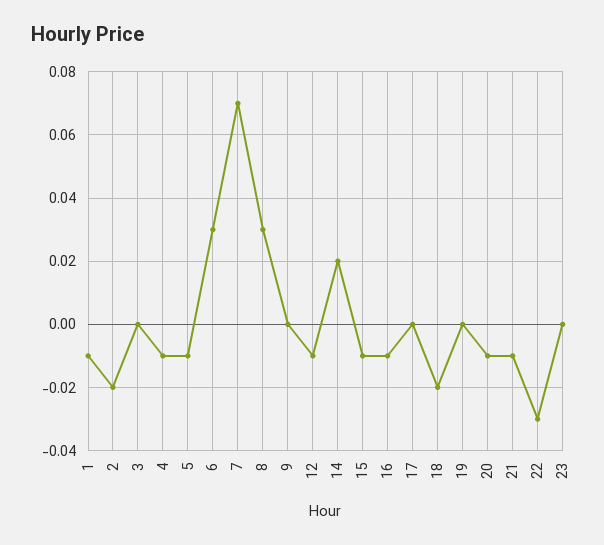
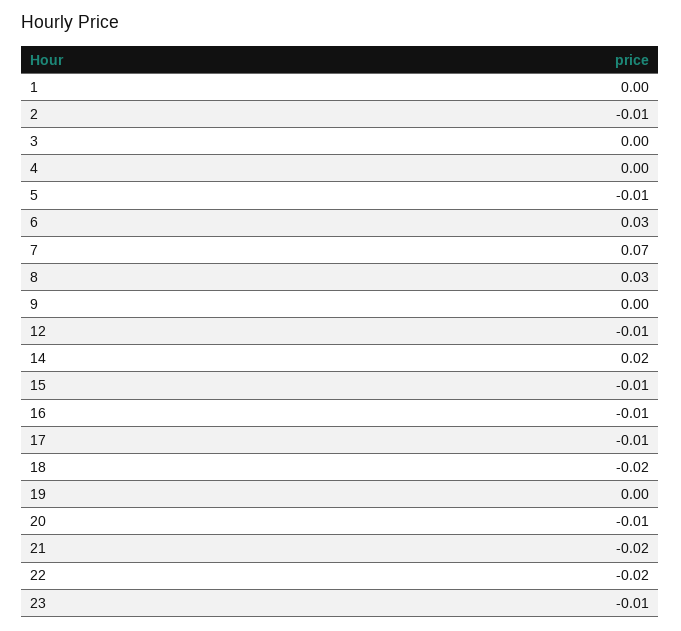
  {
-   "1": -0.01,
+   "1": 0,
-   "2": -0.02,
+   "2": -0.01,
    "3": 0,
-   "4": -0.01,
+   "4": 0,
    "5": -0.01,
    "6": 0.03,
    "7": 0.07,
    "8": 0.03,
    "9": 0,
    "12": -0.01,
    "14": 0.02,
    "15": -0.01,
    "16": -0.01,
-   "17": 0,
+   "17": -0.01,
    "18": -0.02,
    "19": 0,
    "20": -0.01,
-   "21": -0.01,
+   "21": -0.02,
-   "22": -0.03,
+   "22": -0.02,
-   "23": 0
+   "23": -0.01
  }

